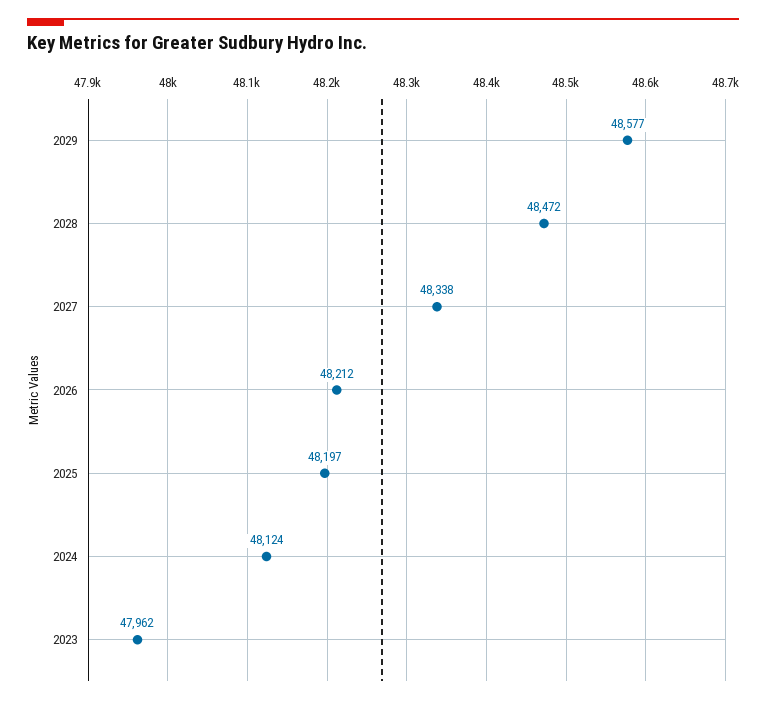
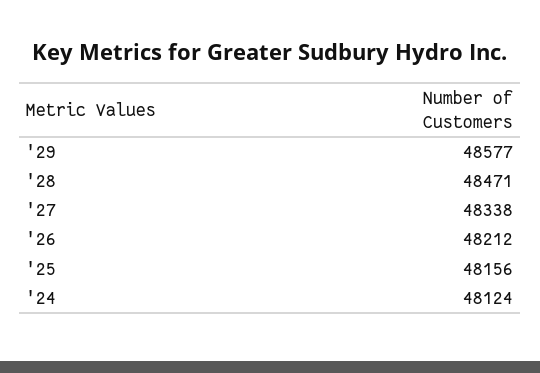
  {
    "2029": 48577,
-   "2028": 48472,
+   "2028": 48471,
    "2027": 48338,
    "2026": 48212,
-   "2025": 48197,
+   "2025": 48156,
-   "2024": 48124,
+   "2024": 48124
-   "2023": 47962
  }

